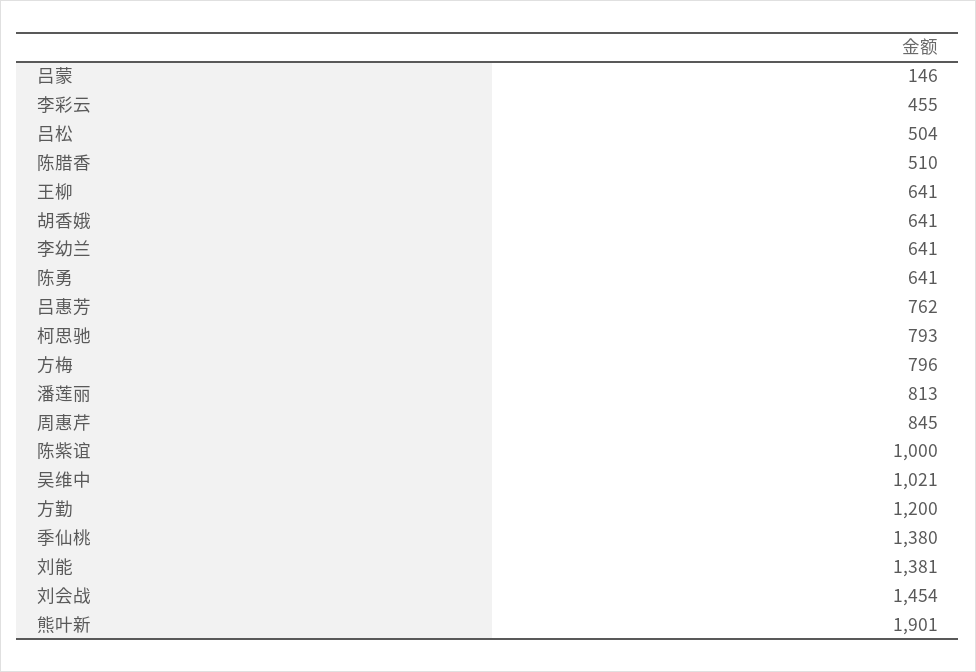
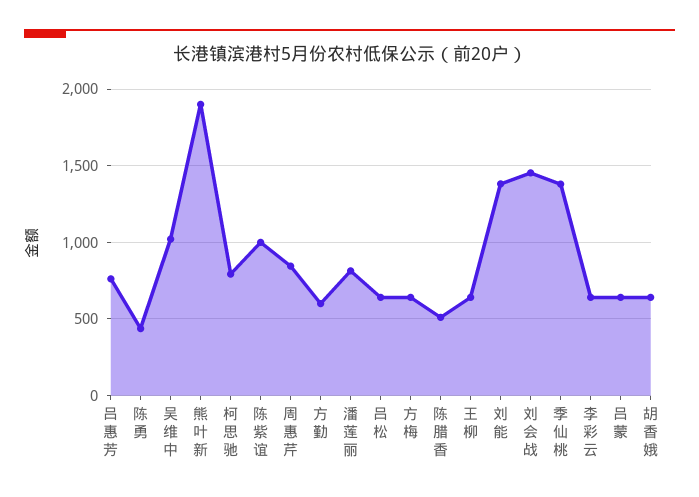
  {
-   "吕蒙": 146,
+   "吕蒙": 650,
-   "李彩云": 455,
+   "李彩云": 650,
-   "吕松": 504,
+   "吕松": 650,
    "陈腊香": 510,
    "王柳": 641,
    "胡香娥": 641,
-   "李幼兰": 641,
-   "陈勇": 641,
+   "陈勇": 450,
    "吕惠芳": 762,
    "柯思驰": 793,
-   "方梅": 796,
+   "方梅": 650,
    "潘莲丽": 813,
    "周惠芹": 845,
    "陈紫谊": 1000,
    "吴维中": 1021,
-   "方勤": 1200,
+   "方勤": 600,
    "季仙桃": 1380,
    "刘能": 1381,
    "刘会战": 1454,
    "熊叶新": 1901
  }

